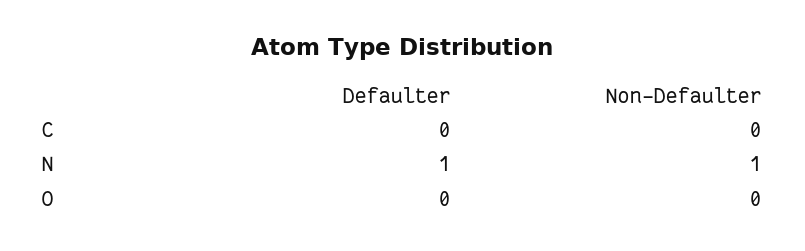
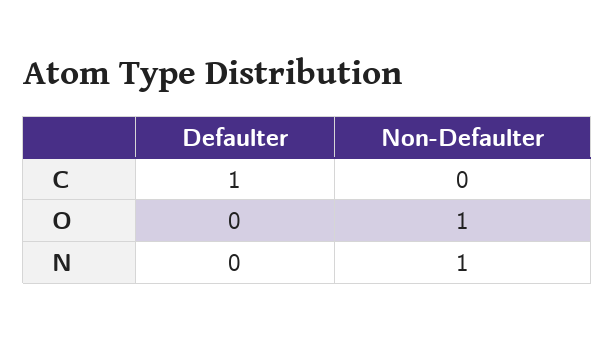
  {
    "Defaulter": {
-     "C": 0,
+     "C": 1,
-     "N": 1,
+     "N": 0,
      "O": 0
    },
    "Non-Defaulter": {
      "C": 0,
      "N": 1,
-     "O": 0
+     "O": 1
    }
  }

